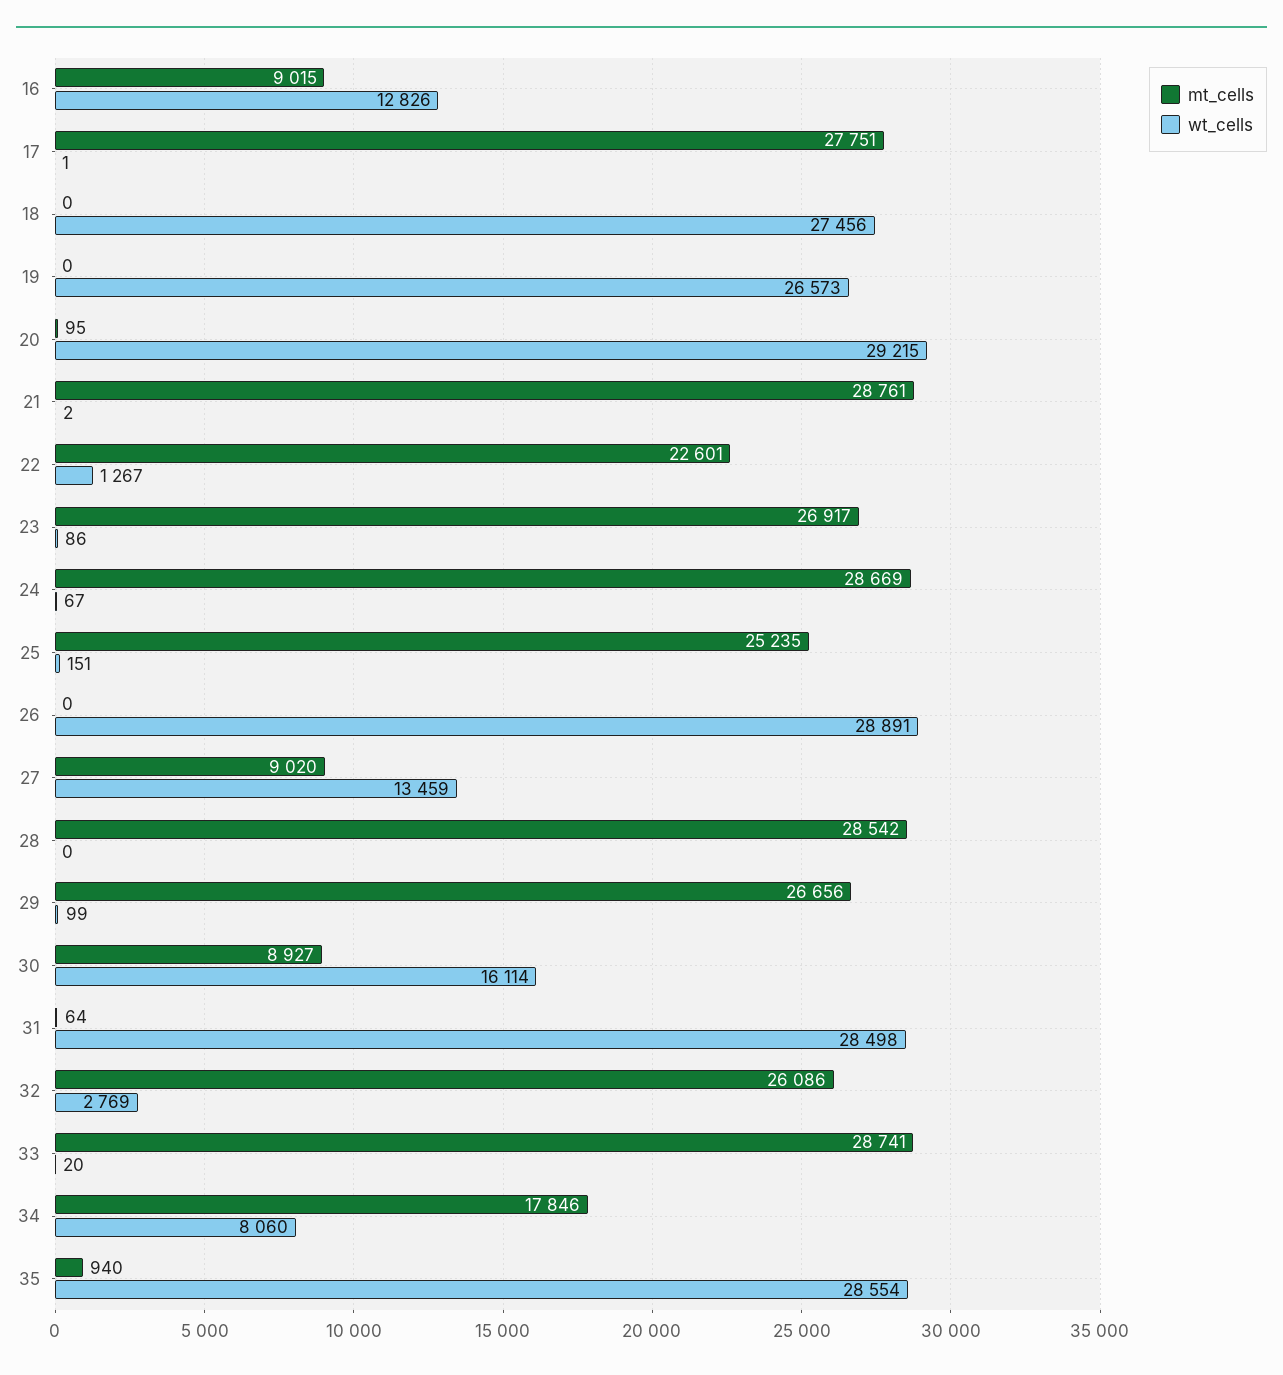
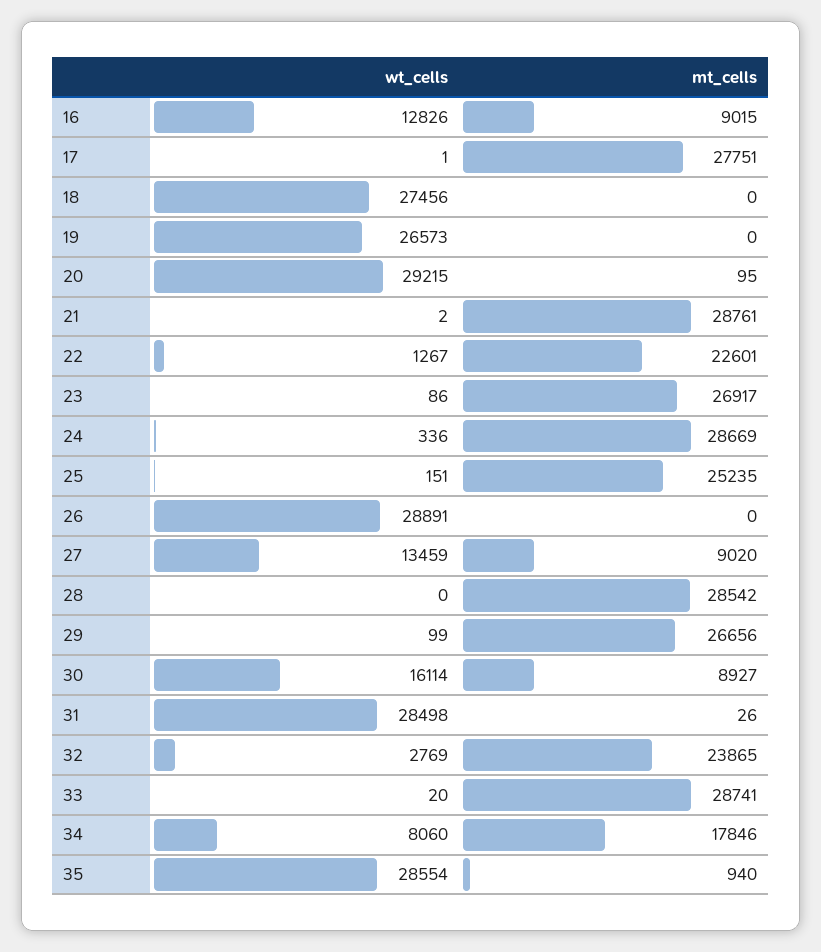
  {
    "mt_cells": {
      "16": 9015,
      "17": 27751,
      "18": 0,
      "19": 0,
      "20": 95,
      "21": 28761,
      "22": 22601,
      "23": 26917,
      "24": 28669,
      "25": 25235,
      "26": 0,
      "27": 9020,
      "28": 28542,
      "29": 26656,
      "30": 8927,
-     "31": 64,
+     "31": 26,
-     "32": 26086,
+     "32": 23865,
      "33": 28741,
      "34": 17846,
      "35": 940
    },
    "wt_cells": {
      "16": 12826,
      "17": 1,
      "18": 27456,
      "19": 26573,
      "20": 29215,
      "21": 2,
      "22": 1267,
      "23": 86,
-     "24": 67,
+     "24": 336,
      "25": 151,
      "26": 28891,
      "27": 13459,
      "28": 0,
      "29": 99,
      "30": 16114,
      "31": 28498,
      "32": 2769,
      "33": 20,
      "34": 8060,
      "35": 28554
    }
  }

